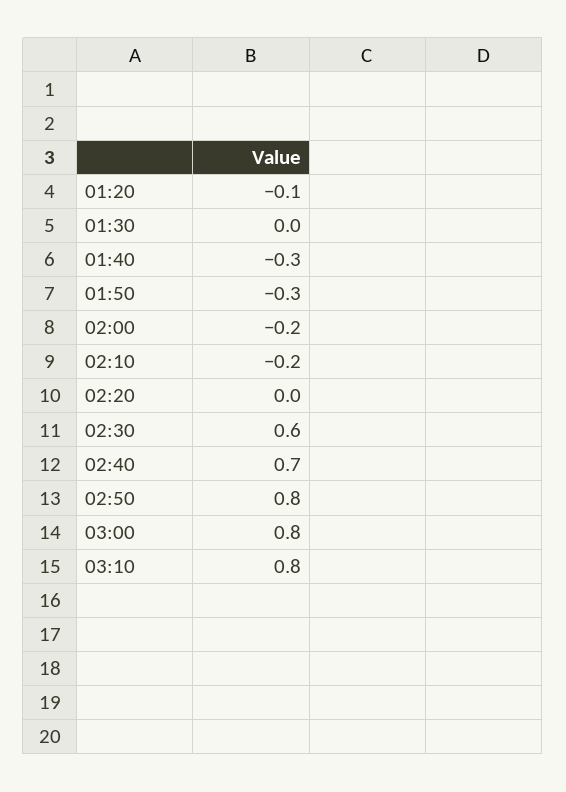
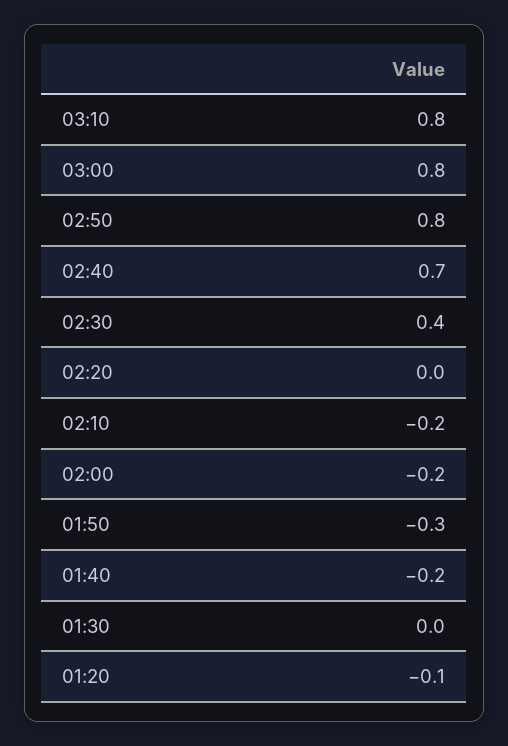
  {
    "01:20": -0.1,
    "01:30": 0,
-   "01:40": -0.3,
+   "01:40": -0.2,
    "01:50": -0.3,
    "02:00": -0.2,
    "02:10": -0.2,
    "02:20": 0,
-   "02:30": 0.6,
+   "02:30": 0.4,
    "02:40": 0.7,
    "02:50": 0.8,
    "03:00": 0.8,
    "03:10": 0.8
  }

